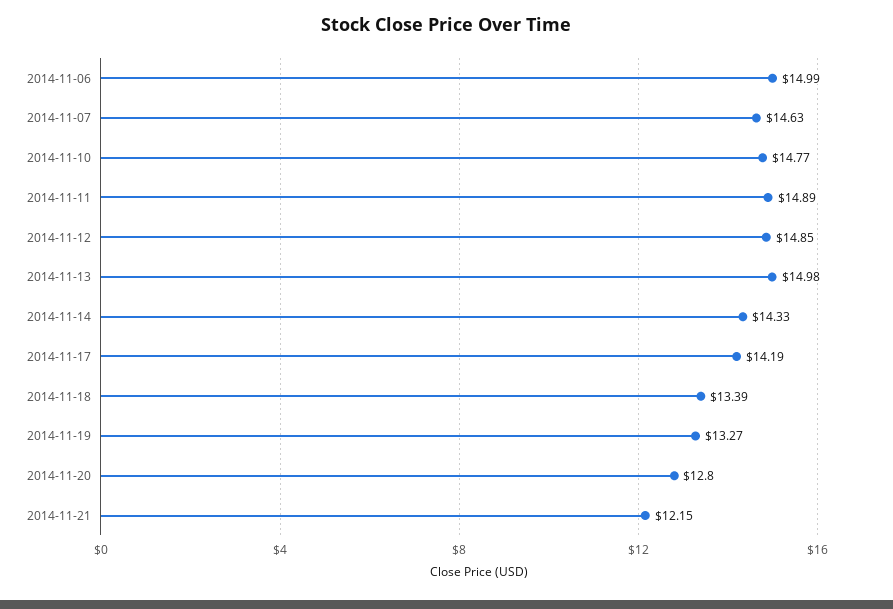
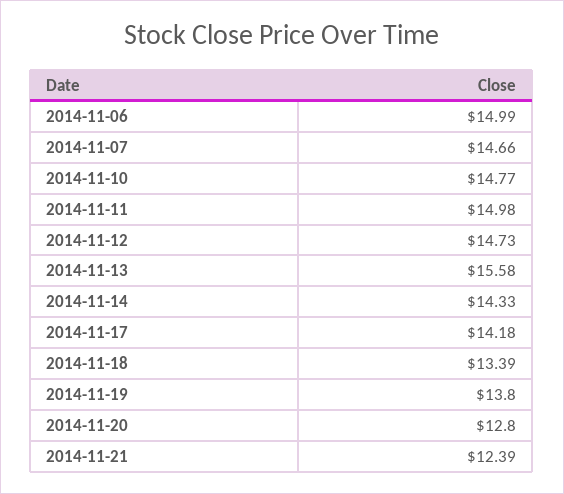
  {
    "2014-11-06": 14.99,
-   "2014-11-07": 14.63,
+   "2014-11-07": 14.66,
    "2014-11-10": 14.77,
-   "2014-11-11": 14.89,
+   "2014-11-11": 14.98,
-   "2014-11-12": 14.85,
+   "2014-11-12": 14.73,
-   "2014-11-13": 14.98,
+   "2014-11-13": 15.58,
    "2014-11-14": 14.33,
-   "2014-11-17": 14.19,
+   "2014-11-17": 14.18,
    "2014-11-18": 13.39,
-   "2014-11-19": 13.27,
+   "2014-11-19": 13.8,
    "2014-11-20": 12.8,
-   "2014-11-21": 12.15
+   "2014-11-21": 12.39
  }

